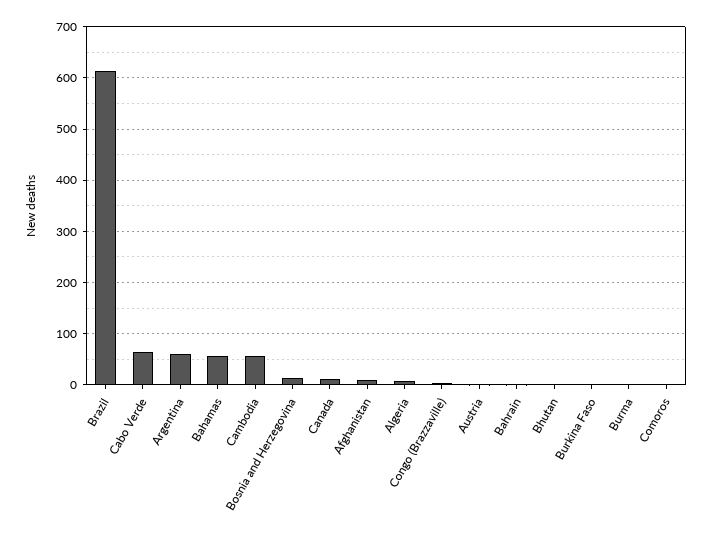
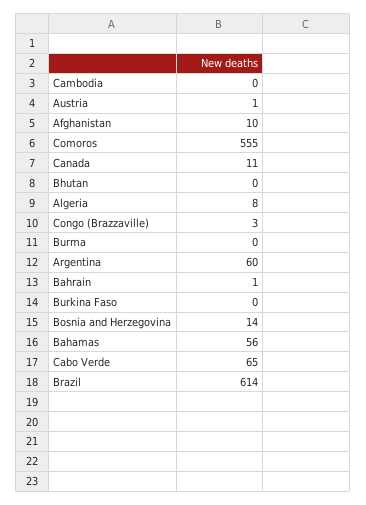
  {
    "Brazil": 614,
    "Cabo Verde": 65,
    "Argentina": 60,
    "Bahamas": 56,
-   "Cambodia": 60,
+   "Cambodia": 0,
    "Bosnia and Herzegovina": 14,
    "Canada": 11,
    "Afghanistan": 10,
    "Algeria": 8,
    "Congo (Brazzaville)": 3,
    "Austria": 1,
    "Bahrain": 1,
    "Bhutan": 0,
    "Burkina Faso": 0,
    "Burma": 0,
-   "Comoros": 0
+   "Comoros": 555
  }

